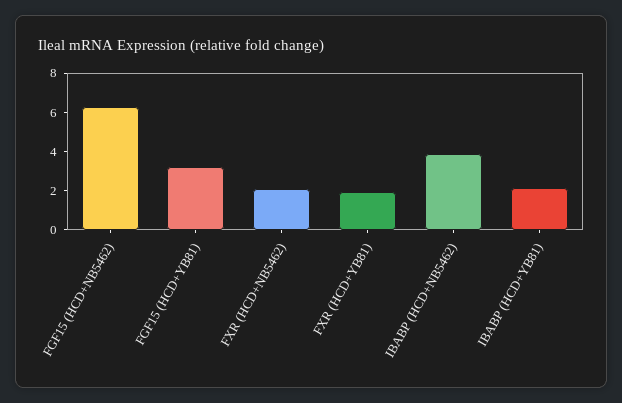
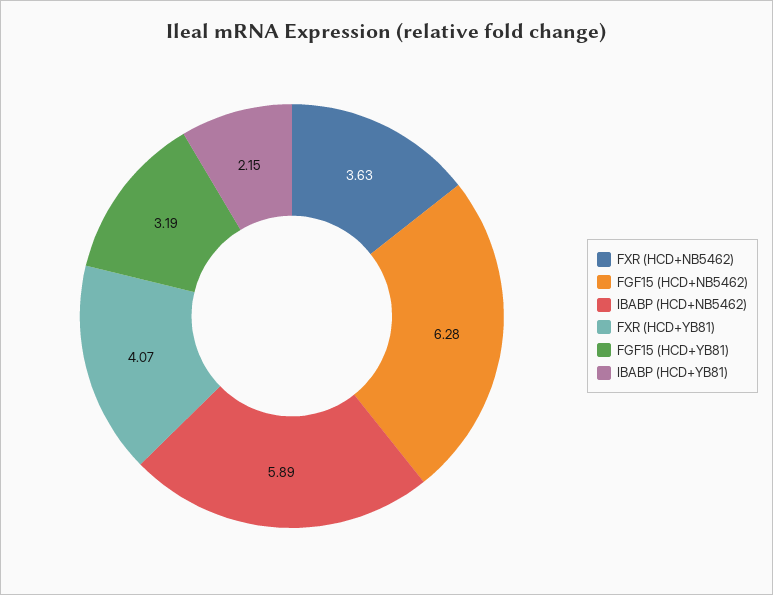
  {
    "FGF15 (HCD+NB5462)": 6.28,
    "FGF15 (HCD+YB81)": 3.19,
-   "FXR (HCD+NB5462)": 2,
+   "FXR (HCD+NB5462)": 3.63,
-   "FXR (HCD+YB81)": 2,
+   "FXR (HCD+YB81)": 4.07,
-   "IBABP (HCD+NB5462)": 4,
+   "IBABP (HCD+NB5462)": 5.89,
    "IBABP (HCD+YB81)": 2.15
  }

